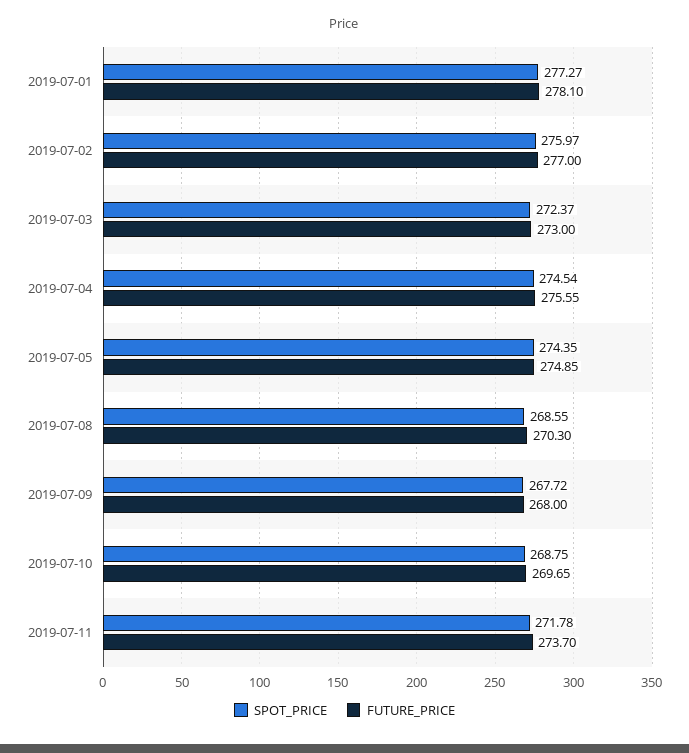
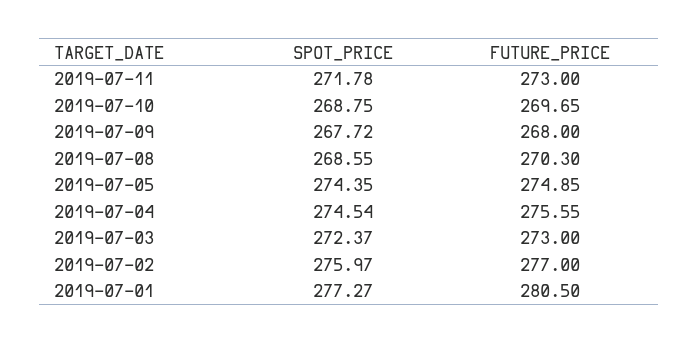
  {
    "SPOT_PRICE": {
      "2019-07-01": 277.27,
      "2019-07-02": 275.97,
      "2019-07-03": 272.37,
      "2019-07-04": 274.54,
      "2019-07-05": 274.35,
      "2019-07-08": 268.55,
      "2019-07-09": 267.72,
      "2019-07-10": 268.75,
      "2019-07-11": 271.78
    },
    "FUTURE_PRICE": {
-     "2019-07-01": 278.1,
+     "2019-07-01": 280.5,
      "2019-07-02": 277,
      "2019-07-03": 273,
      "2019-07-04": 275.55,
      "2019-07-05": 274.85,
      "2019-07-08": 270.3,
      "2019-07-09": 268,
      "2019-07-10": 269.65,
-     "2019-07-11": 273.7
+     "2019-07-11": 273
    }
  }

